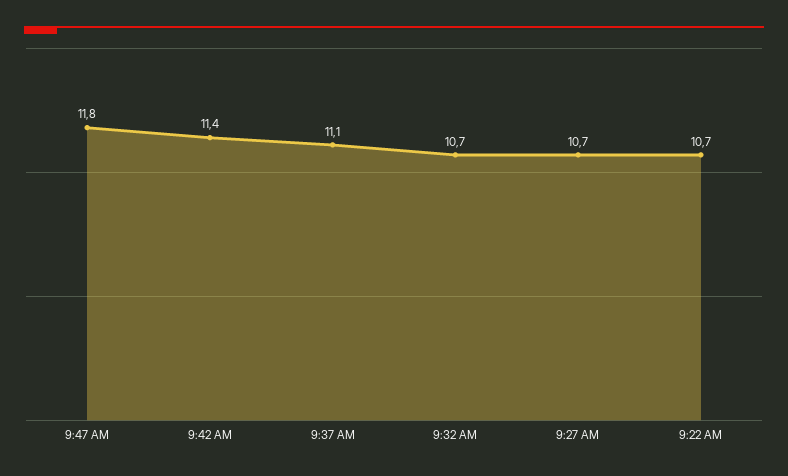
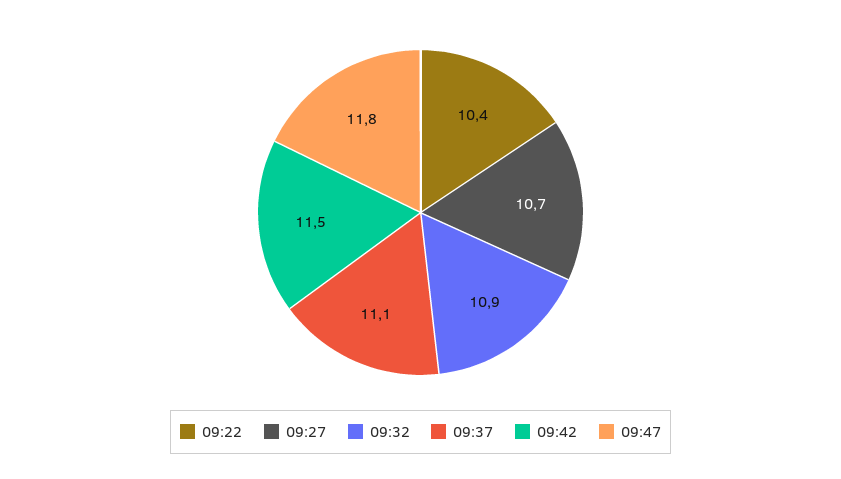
  {
    "9:47 AM": 11.8,
-   "9:42 AM": 11.4,
+   "9:42 AM": 11.5,
    "9:37 AM": 11.1,
-   "9:32 AM": 10.7,
+   "9:32 AM": 10.9,
    "9:27 AM": 10.7,
-   "9:22 AM": 10.7
+   "9:22 AM": 10.4
  }

